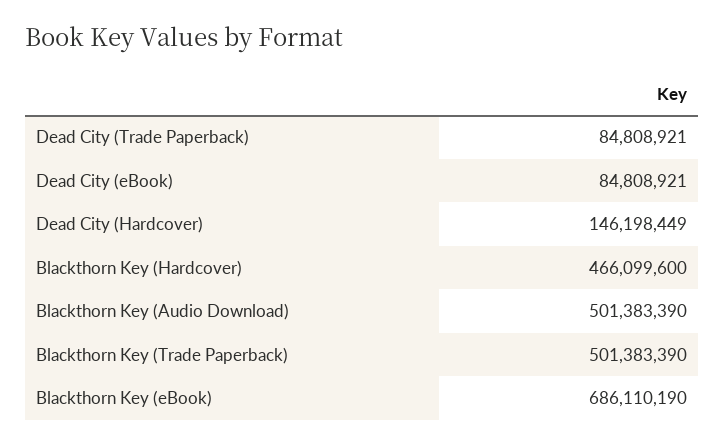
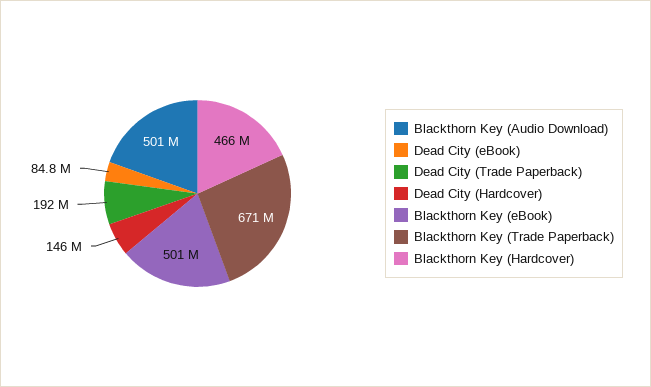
  {
-   "Dead City (Trade Paperback)": 84808921,
+   "Dead City (Trade Paperback)": 192000000,
    "Dead City (eBook)": 84808921,
    "Dead City (Hardcover)": 146198449,
    "Blackthorn Key (Hardcover)": 466099600,
    "Blackthorn Key (Audio Download)": 501383390,
-   "Blackthorn Key (Trade Paperback)": 501383390,
+   "Blackthorn Key (Trade Paperback)": 671000000,
-   "Blackthorn Key (eBook)": 686110190
+   "Blackthorn Key (eBook)": 501000000
  }

